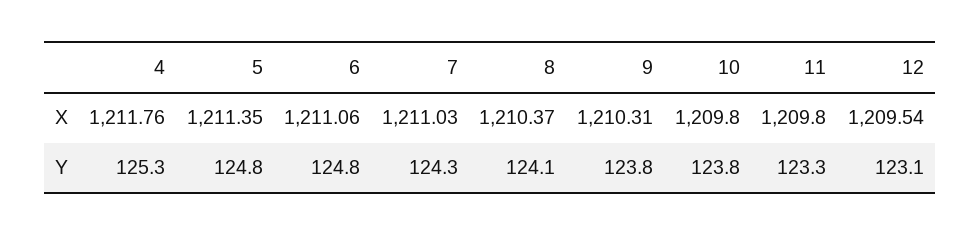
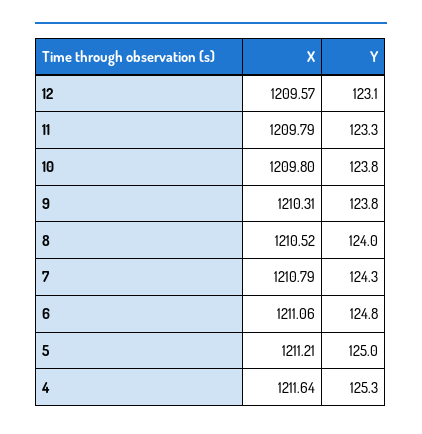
  {
    "4": {
-     "X": 1211.76,
+     "X": 1211.64,
      "Y": 125.3
    },
    "5": {
-     "X": 1211.35,
+     "X": 1211.21,
-     "Y": 124.8
+     "Y": 125
    },
    "6": {
      "X": 1211.06,
      "Y": 124.8
    },
    "7": {
-     "X": 1211.03,
+     "X": 1210.79,
      "Y": 124.3
    },
    "8": {
-     "X": 1210.37,
+     "X": 1210.52,
-     "Y": 124.1
+     "Y": 124
    },
    "9": {
      "X": 1210.31,
      "Y": 123.8
    },
    "10": {
      "X": 1209.8,
      "Y": 123.8
    },
    "11": {
-     "X": 1209.8,
+     "X": 1209.79,
      "Y": 123.3
    },
    "12": {
-     "X": 1209.54,
+     "X": 1209.57,
      "Y": 123.1
    }
  }

